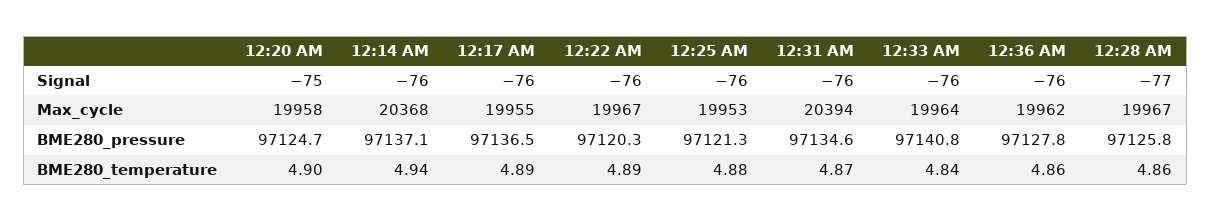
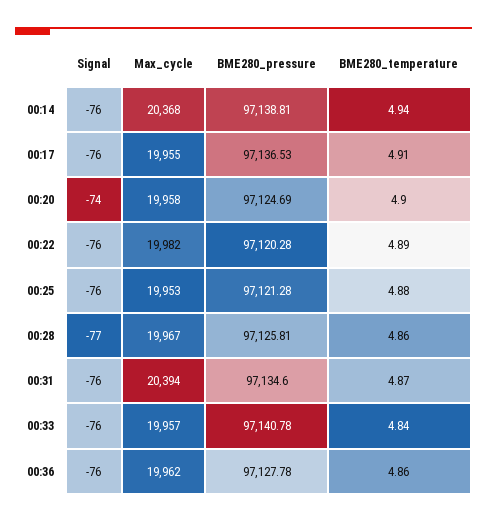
  {
    "12:20 AM": {
-     "Signal": -75,
+     "Signal": -74,
      "Max_cycle": 19958,
      "BME280_pressure": 97124.69,
      "BME280_temperature": 4.9
    },
    "12:14 AM": {
      "Signal": -76,
      "Max_cycle": 20368,
-     "BME280_pressure": 97137.1,
+     "BME280_pressure": 97138.81,
      "BME280_temperature": 4.94
    },
    "12:17 AM": {
      "Signal": -76,
      "Max_cycle": 19955,
      "BME280_pressure": 97136.53,
-     "BME280_temperature": 4.89
+     "BME280_temperature": 4.91
    },
    "12:22 AM": {
      "Signal": -76,
-     "Max_cycle": 19967,
+     "Max_cycle": 19982,
      "BME280_pressure": 97120.28,
      "BME280_temperature": 4.89
    },
    "12:25 AM": {
      "Signal": -76,
      "Max_cycle": 19953,
      "BME280_pressure": 97121.28,
      "BME280_temperature": 4.88
    },
    "12:31 AM": {
      "Signal": -76,
      "Max_cycle": 20394,
      "BME280_pressure": 97134.6,
      "BME280_temperature": 4.87
    },
    "12:33 AM": {
      "Signal": -76,
-     "Max_cycle": 19964,
+     "Max_cycle": 19957,
      "BME280_pressure": 97140.78,
      "BME280_temperature": 4.84
    },
    "12:36 AM": {
      "Signal": -76,
      "Max_cycle": 19962,
      "BME280_pressure": 97127.78,
      "BME280_temperature": 4.86
    },
    "12:28 AM": {
      "Signal": -77,
      "Max_cycle": 19967,
      "BME280_pressure": 97125.81,
      "BME280_temperature": 4.86
    }
  }

